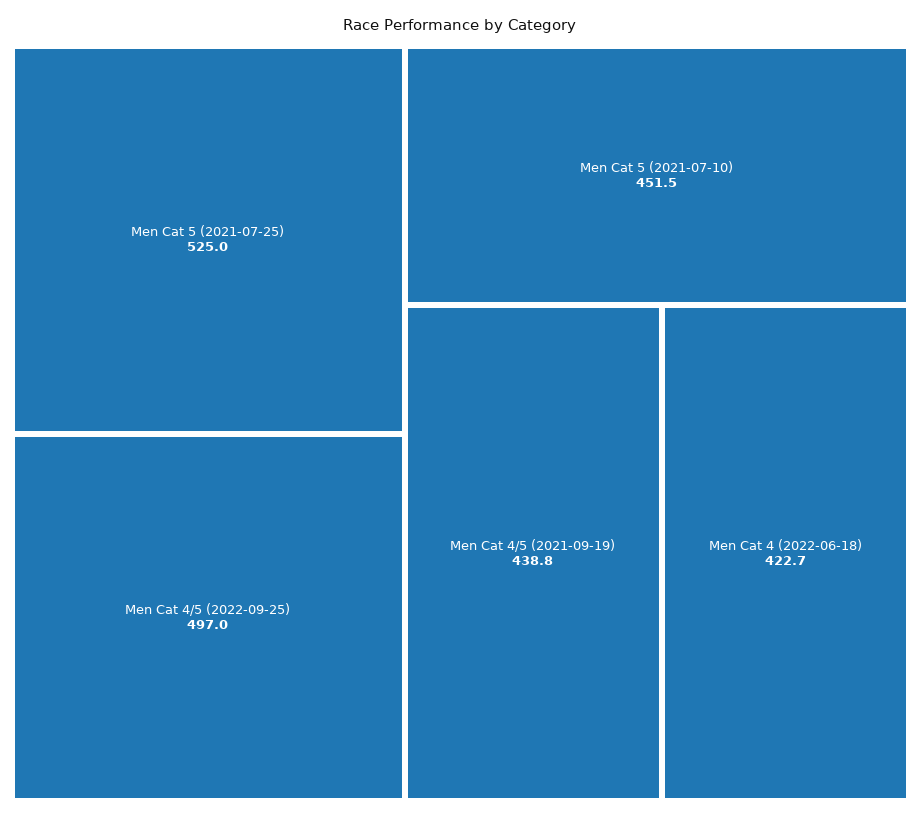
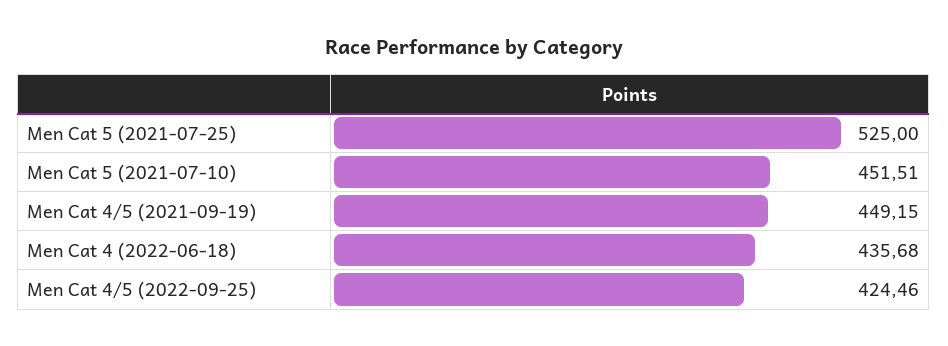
  {
    "Men Cat 5 (2021-07-25)": 525,
-   "Men Cat 4/5 (2022-09-25)": 497,
+   "Men Cat 4/5 (2022-09-25)": 424.46,
    "Men Cat 5 (2021-07-10)": 451.51,
-   "Men Cat 4/5 (2021-09-19)": 438.8,
+   "Men Cat 4/5 (2021-09-19)": 449.15,
-   "Men Cat 4 (2022-06-18)": 422.7
+   "Men Cat 4 (2022-06-18)": 435.68
  }

